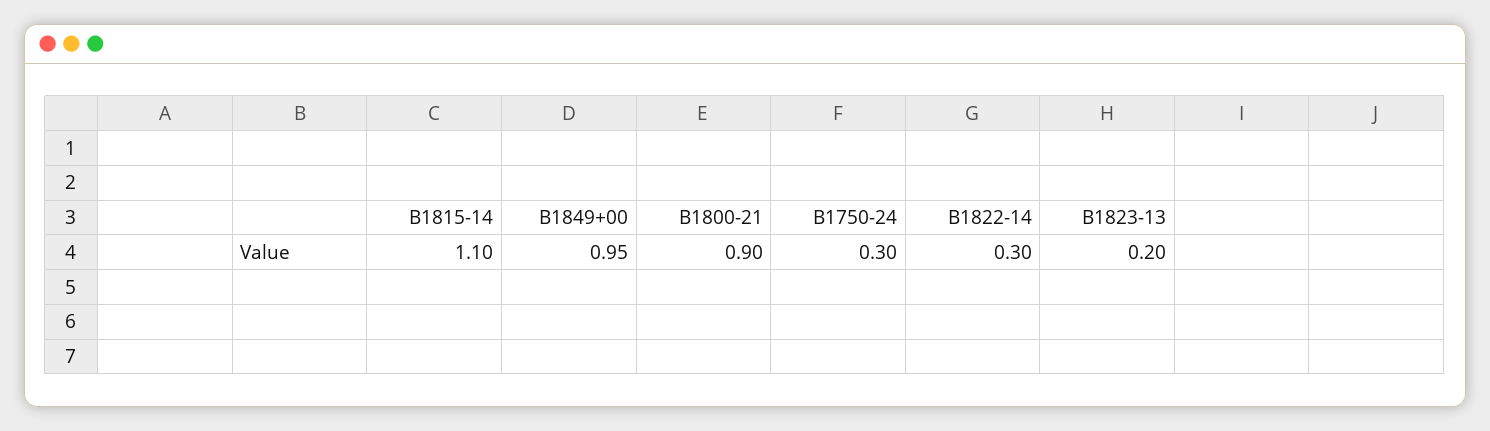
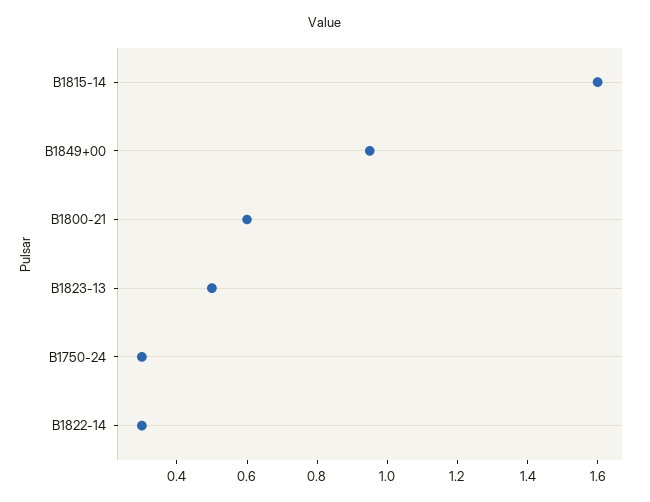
  {
-   "B1815-14": 1.1,
+   "B1815-14": 1.6,
    "B1849+00": 0.95,
-   "B1800-21": 0.9,
+   "B1800-21": 0.6,
    "B1750-24": 0.3,
    "B1822-14": 0.3,
-   "B1823-13": 0.2
+   "B1823-13": 0.5
  }

